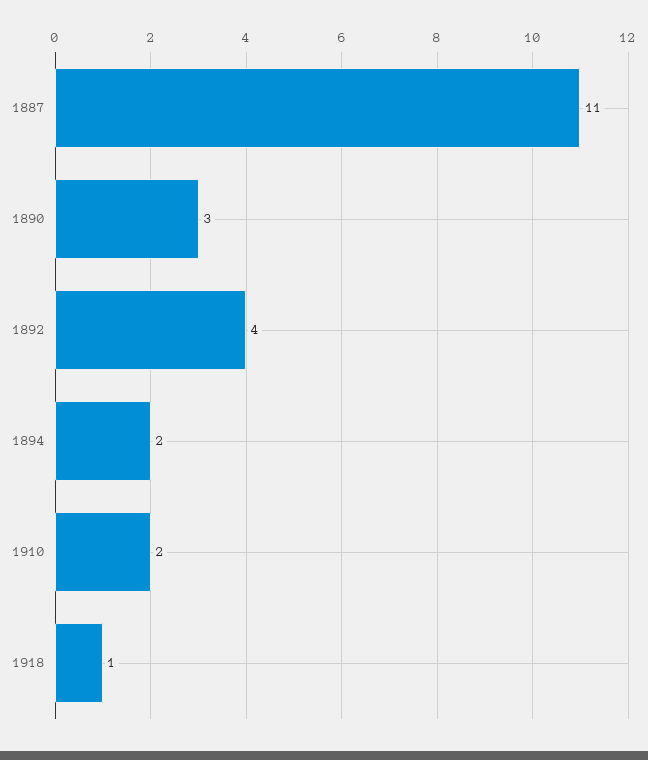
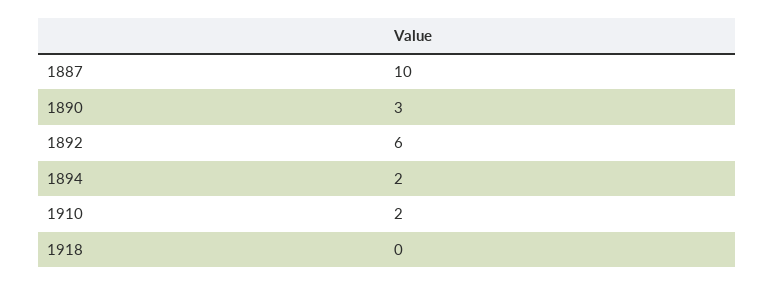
  {
-   "1887": 11,
+   "1887": 10,
    "1890": 3,
-   "1892": 4,
+   "1892": 6,
    "1894": 2,
    "1910": 2,
-   "1918": 1
+   "1918": 0
  }

